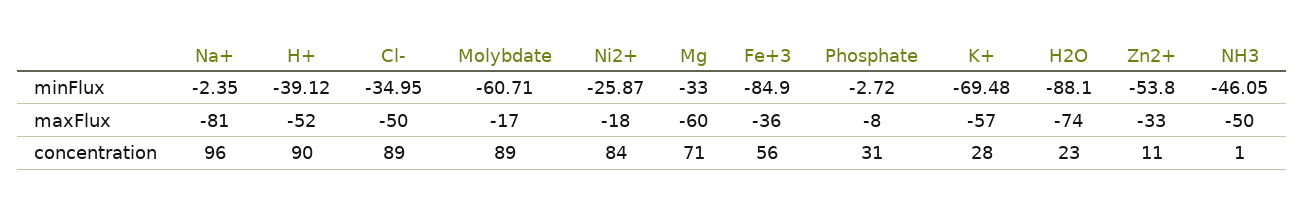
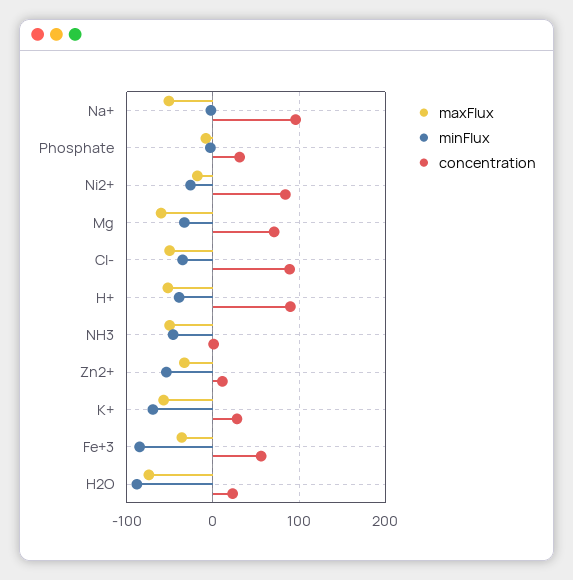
  {
    "minFlux": {
      "Na+": -2.35,
      "H+": -39.12,
      "Cl-": -34.95,
-     "Molybdate": -60.71,
      "Ni2+": -25.87,
      "Mg": -33,
      "Fe+3": -84.9,
      "Phosphate": -2.72,
      "K+": -69.48,
      "H2O": -88.1,
      "Zn2+": -53.8,
      "NH3": -46.05
    },
    "maxFlux": {
-     "Na+": -81,
+     "Na+": -50,
      "H+": -52,
      "Cl-": -50,
-     "Molybdate": -17,
      "Ni2+": -18,
      "Mg": -60,
      "Fe+3": -36,
      "Phosphate": -8,
      "K+": -57,
      "H2O": -74,
      "Zn2+": -33,
      "NH3": -50
    },
    "concentration": {
      "Na+": 96,
      "H+": 90,
      "Cl-": 89,
-     "Molybdate": 89,
      "Ni2+": 84,
      "Mg": 71,
      "Fe+3": 56,
      "Phosphate": 31,
      "K+": 28,
      "H2O": 23,
      "Zn2+": 11,
      "NH3": 1
    }
  }

